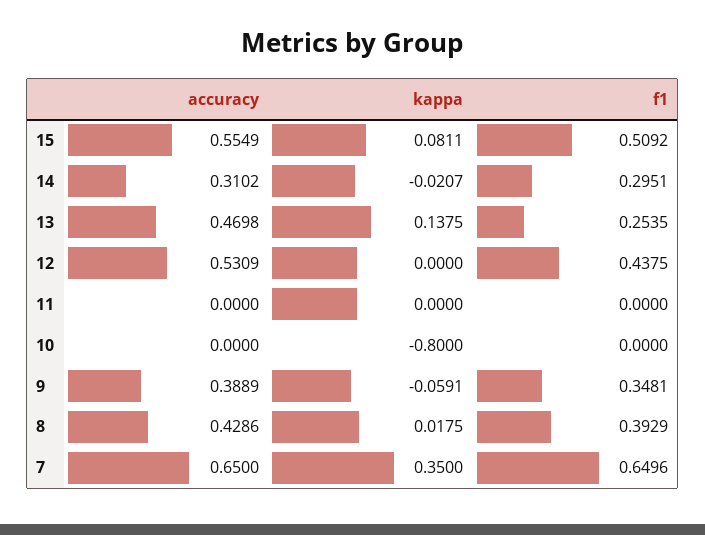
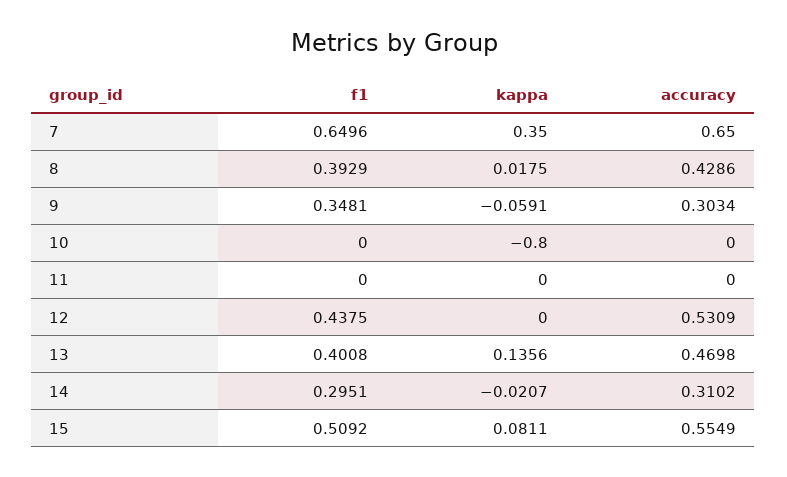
  {
    "accuracy": {
      "15": 0.5549,
      "14": 0.3102,
      "13": 0.4698,
      "12": 0.5309,
      "11": 0,
      "10": 0,
-     "9": 0.3889,
+     "9": 0.3034,
      "8": 0.4286,
      "7": 0.65
    },
    "kappa": {
      "15": 0.0811,
      "14": -0.0207,
-     "13": 0.1375,
+     "13": 0.1356,
      "12": 0,
      "11": 0,
      "10": -0.8,
      "9": -0.0591,
      "8": 0.0175,
      "7": 0.35
    },
    "f1": {
      "15": 0.5092,
      "14": 0.2951,
-     "13": 0.2535,
+     "13": 0.4008,
      "12": 0.4375,
      "11": 0,
      "10": 0,
      "9": 0.3481,
      "8": 0.3929,
      "7": 0.6496
    }
  }

